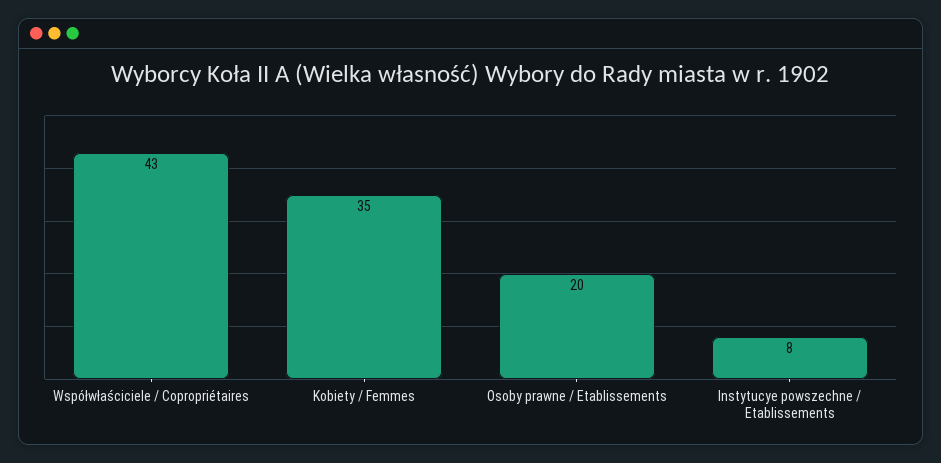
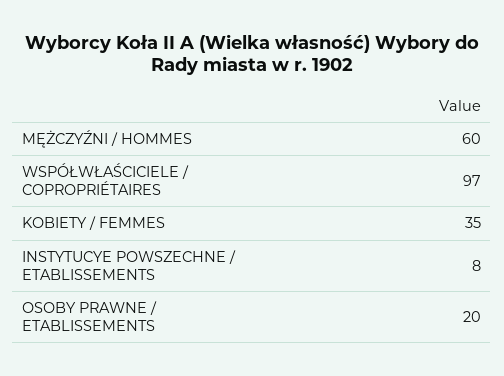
  {
-   "Współwłaściciele / Copropriétaires": 43,
+   "Współwłaściciele / Copropriétaires": 97,
    "Kobiety / Femmes": 35,
    "Osoby prawne / Etablissements": 20,
-   "Instytucye powszechne / Etablissements": 8
+   "Instytucye powszechne / Etablissements": 8,
+   "MĘŻCZYŹNI / HOMMES": 60
  }

